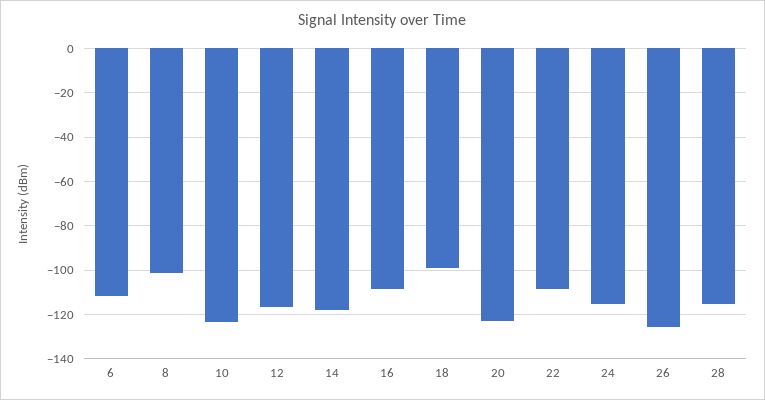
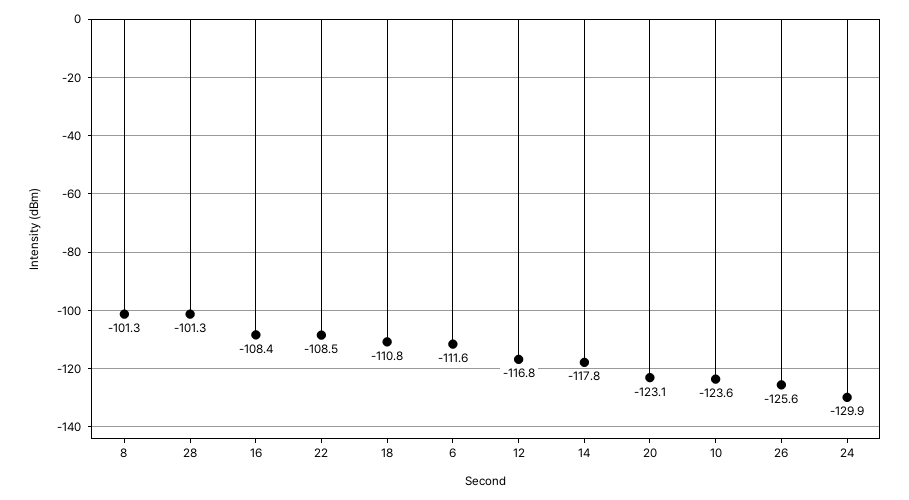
  {
    "6": -111.6,
    "8": -101.3,
    "10": -123.6,
    "12": -116.8,
    "14": -117.8,
    "16": -108.4,
-   "18": -100,
+   "18": -110.8,
    "20": -123.1,
    "22": -108.5,
-   "24": -115,
+   "24": -129.9,
    "26": -125.6,
-   "28": -115
+   "28": -101.3
  }

